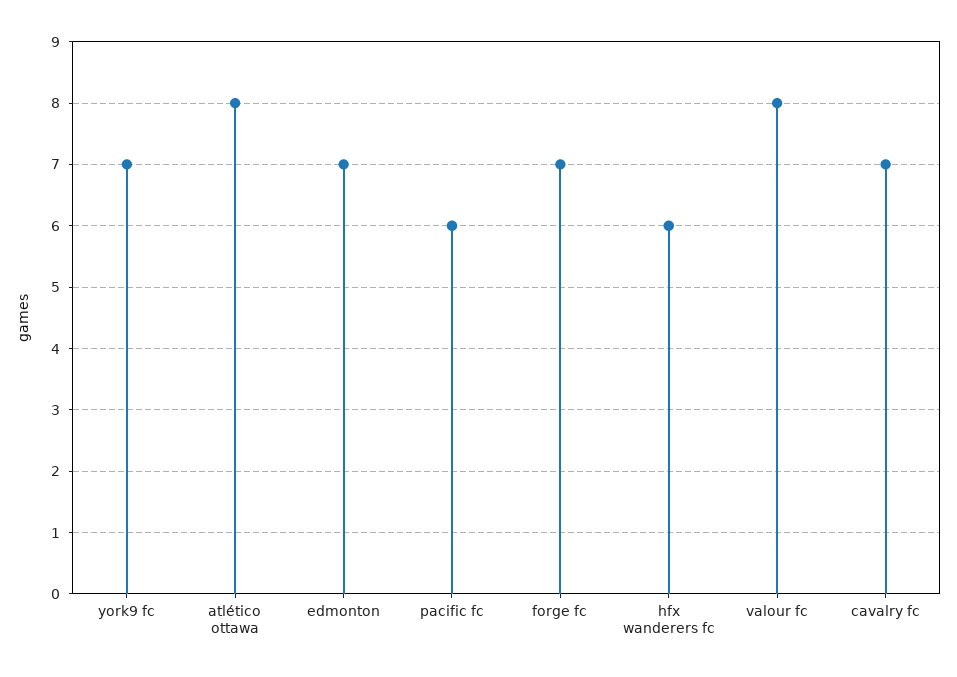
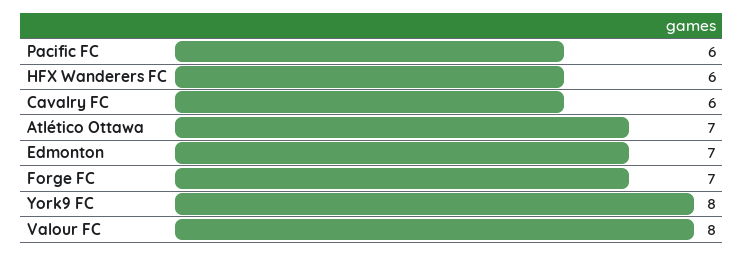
  {
-   "york9 fc": 7,
+   "york9 fc": 8,
-   "atlético ottawa": 8,
+   "atlético ottawa": 7,
    "edmonton": 7,
    "pacific fc": 6,
    "forge fc": 7,
    "hfx wanderers fc": 6,
    "valour fc": 8,
-   "cavalry fc": 7
+   "cavalry fc": 6
  }

